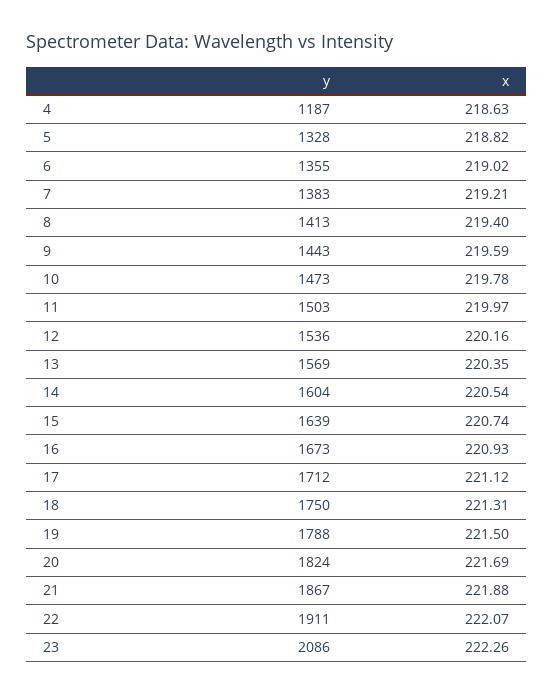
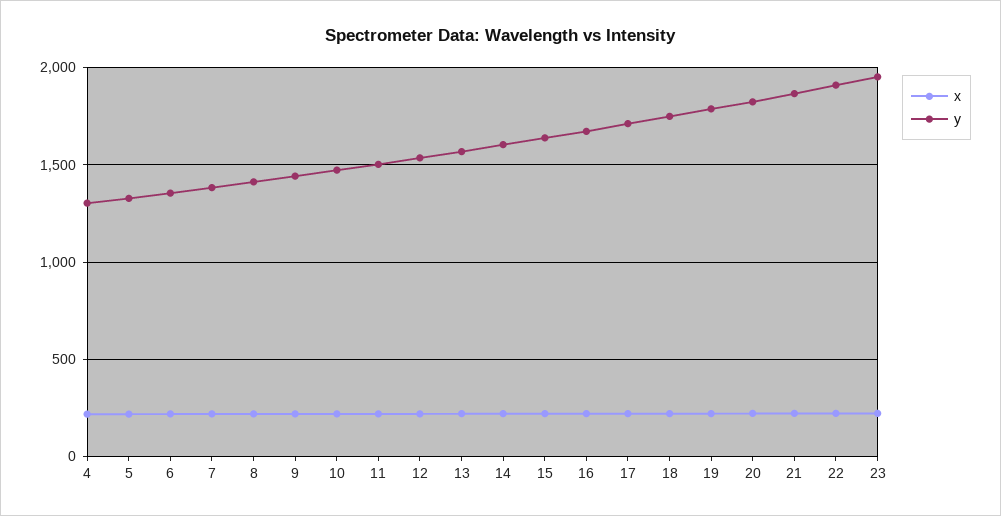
  {
    "y": {
-     "4": 1187,
+     "4": 1300,
      "5": 1328,
      "6": 1355,
      "7": 1383,
      "8": 1413,
      "9": 1443,
      "10": 1473,
      "11": 1503,
      "12": 1536,
      "13": 1569,
      "14": 1604,
      "15": 1639,
      "16": 1673,
      "17": 1712,
      "18": 1750,
      "19": 1788,
      "20": 1824,
      "21": 1867,
      "22": 1911,
-     "23": 2086
+     "23": 1950
    },
    "x": {
      "4": 218.63,
      "5": 218.82,
      "6": 219.02,
      "7": 219.21,
      "8": 219.4,
      "9": 219.59,
      "10": 219.78,
      "11": 219.97,
      "12": 220.16,
      "13": 220.35,
      "14": 220.54,
      "15": 220.74,
      "16": 220.93,
      "17": 221.12,
      "18": 221.31,
      "19": 221.5,
      "20": 221.69,
      "21": 221.88,
      "22": 222.07,
      "23": 222.26
    }
  }

